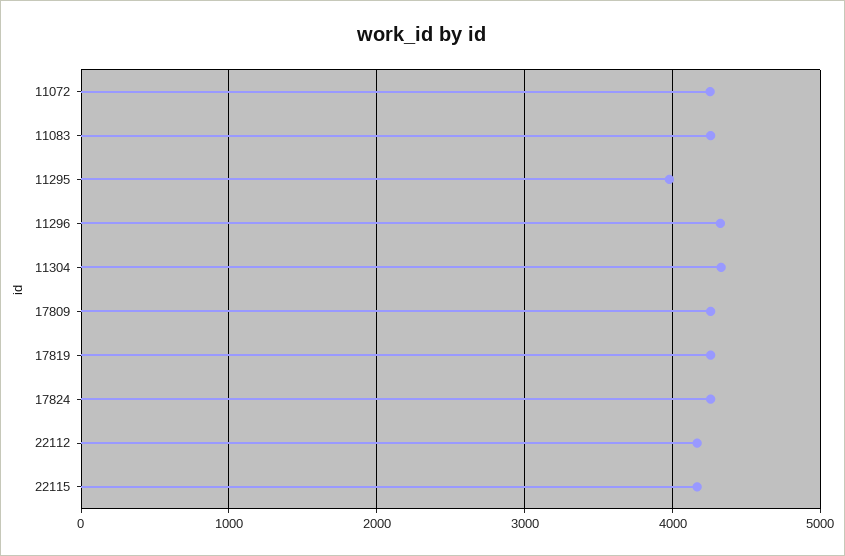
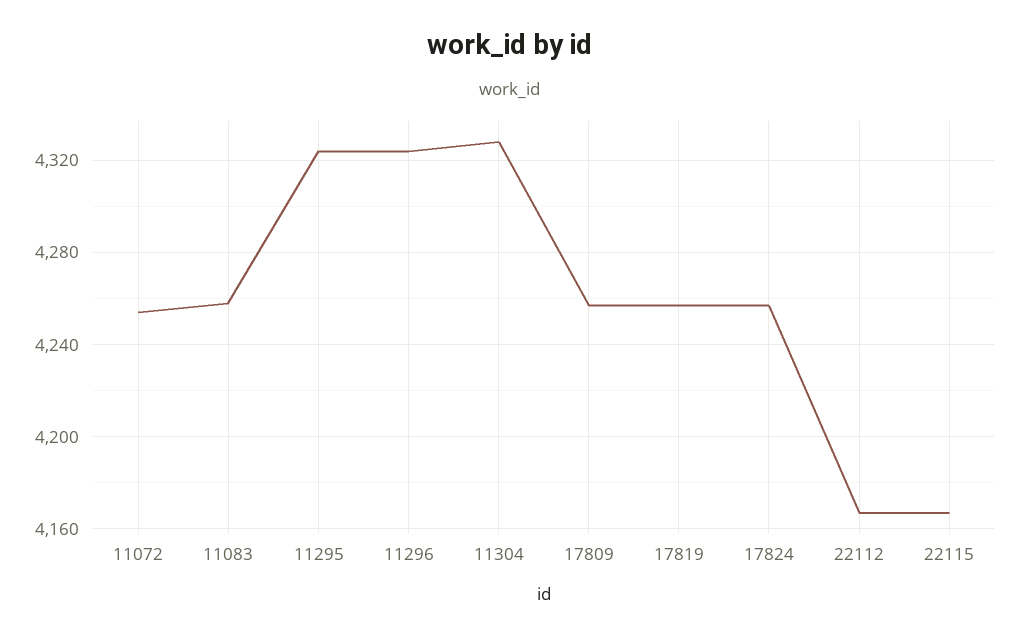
  {
    "11072": 4255,
    "11083": 4260,
-   "11295": 4000,
+   "11295": 4325,
    "11296": 4325,
    "11304": 4330,
    "17809": 4255,
    "17819": 4255,
    "17824": 4255,
    "22112": 4165,
    "22115": 4165
  }

